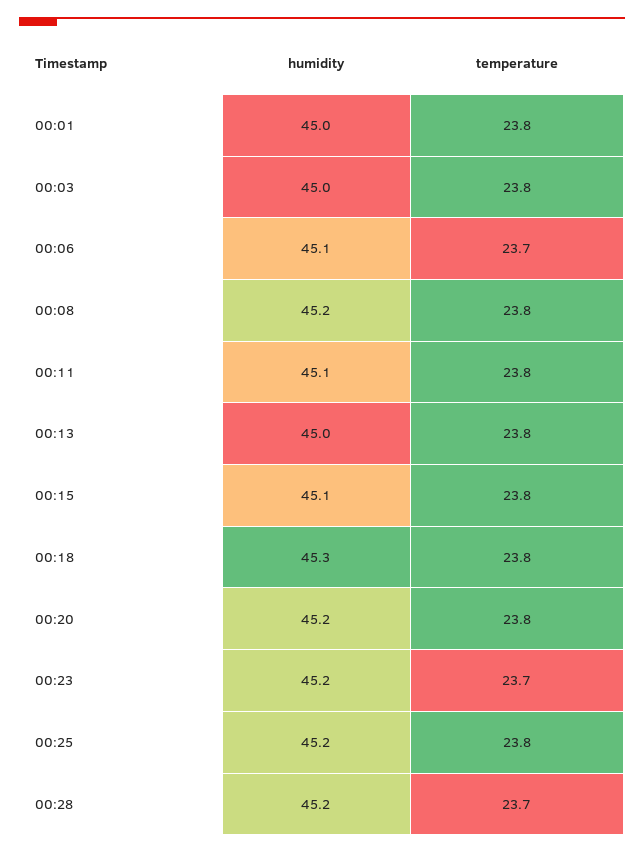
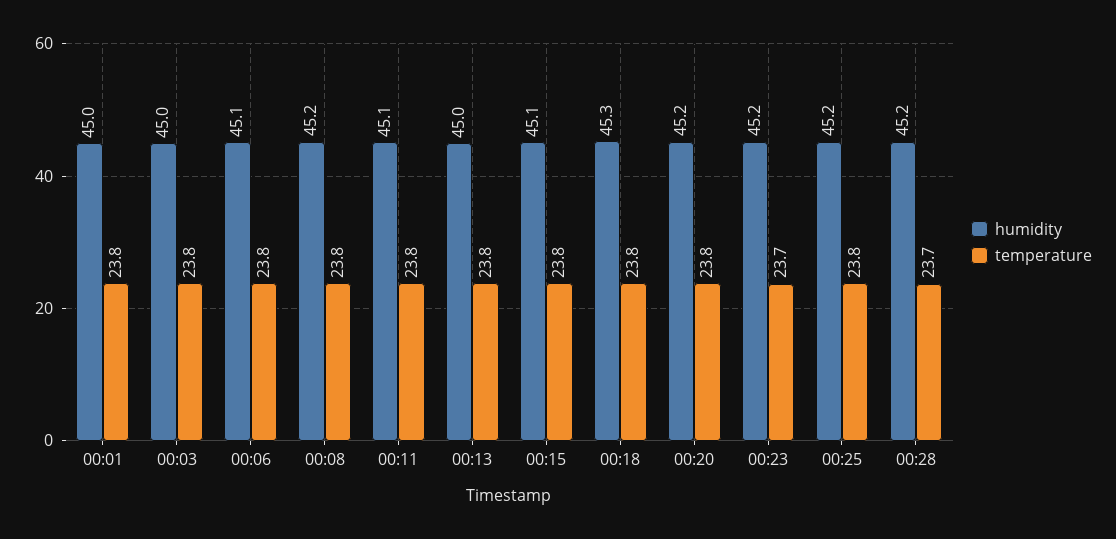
  {
    "humidity": {
      "00:01": 45,
      "00:03": 45,
      "00:06": 45.1,
      "00:08": 45.2,
      "00:11": 45.1,
      "00:13": 45,
      "00:15": 45.1,
      "00:18": 45.3,
      "00:20": 45.2,
      "00:23": 45.2,
      "00:25": 45.2,
      "00:28": 45.2
    },
    "temperature": {
      "00:01": 23.8,
      "00:03": 23.8,
-     "00:06": 23.7,
+     "00:06": 23.8,
      "00:08": 23.8,
      "00:11": 23.8,
      "00:13": 23.8,
      "00:15": 23.8,
      "00:18": 23.8,
      "00:20": 23.8,
      "00:23": 23.7,
      "00:25": 23.8,
      "00:28": 23.7
    }
  }

